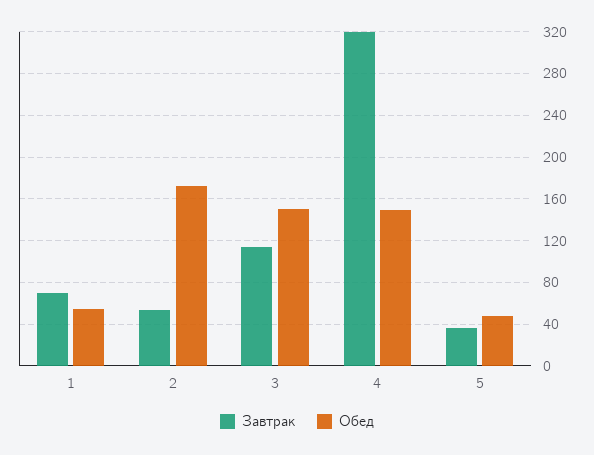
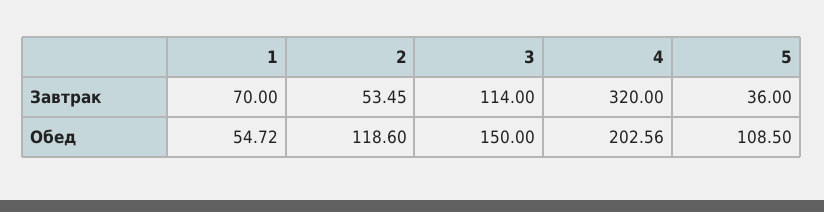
  {
    "Завтрак": {
      "1": 70,
      "2": 53.45,
      "3": 114,
      "4": 320,
      "5": 36
    },
    "Обед": {
      "1": 54.72,
-     "2": 170,
+     "2": 118.6,
      "3": 150,
-     "4": 150,
+     "4": 202.56,
-     "5": 50
+     "5": 108.5
    }
  }

